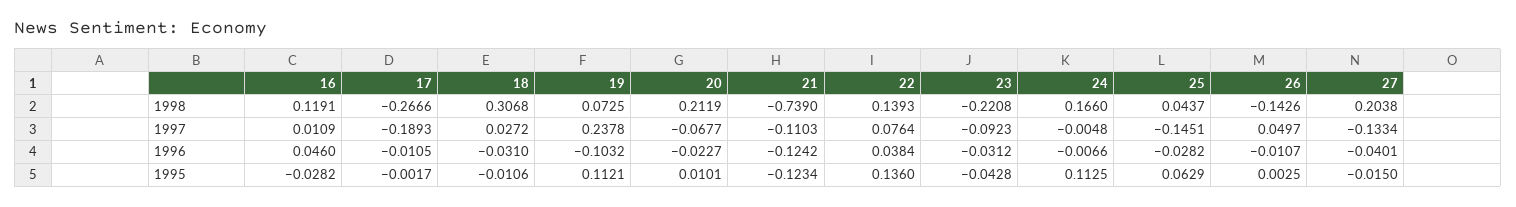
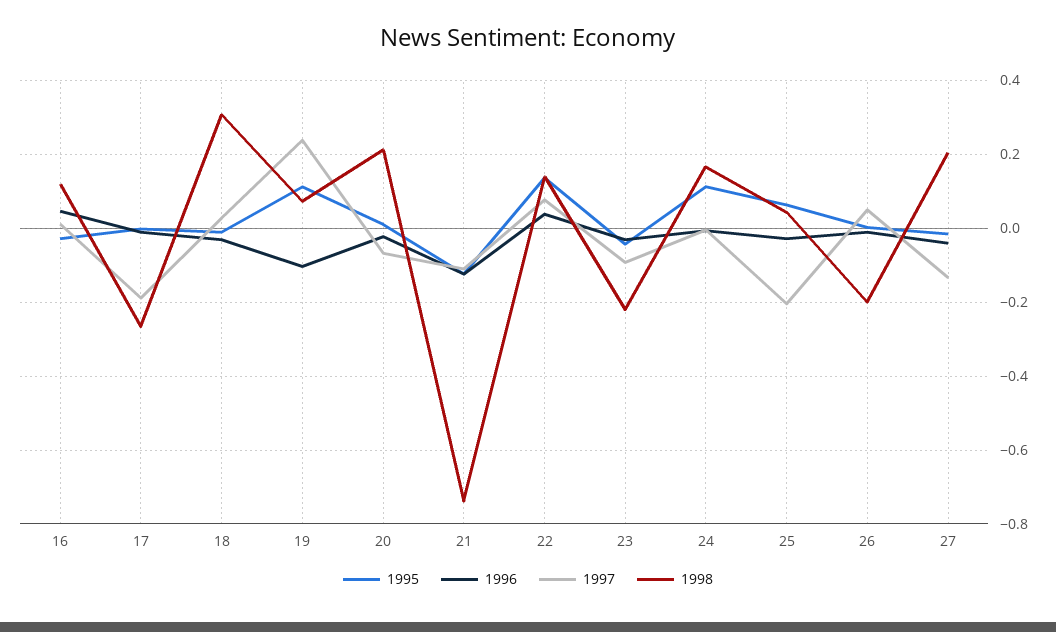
  {
    "1998": {
      "16": 0.1191,
      "17": -0.2666,
      "18": 0.3068,
      "19": 0.0725,
      "20": 0.2119,
      "21": -0.739,
      "22": 0.1393,
      "23": -0.2208,
      "24": 0.166,
      "25": 0.0437,
-     "26": -0.1426,
+     "26": -0.2,
      "27": 0.2038
    },
    "1997": {
      "16": 0.0109,
      "17": -0.1893,
      "18": 0.0272,
      "19": 0.2378,
      "20": -0.0677,
      "21": -0.1103,
      "22": 0.0764,
      "23": -0.0923,
      "24": -0.0048,
-     "25": -0.1451,
+     "25": -0.2,
      "26": 0.0497,
      "27": -0.1334
    },
    "1996": {
      "16": 0.046,
      "17": -0.0105,
      "18": -0.031,
      "19": -0.1032,
      "20": -0.0227,
      "21": -0.1242,
      "22": 0.0384,
      "23": -0.0312,
      "24": -0.0066,
      "25": -0.0282,
      "26": -0.0107,
      "27": -0.0401
    },
    "1995": {
      "16": -0.0282,
      "17": -0.0017,
      "18": -0.0106,
      "19": 0.1121,
      "20": 0.0101,
      "21": -0.1234,
      "22": 0.136,
      "23": -0.0428,
      "24": 0.1125,
      "25": 0.0629,
      "26": 0.0025,
      "27": -0.015
    }
  }

